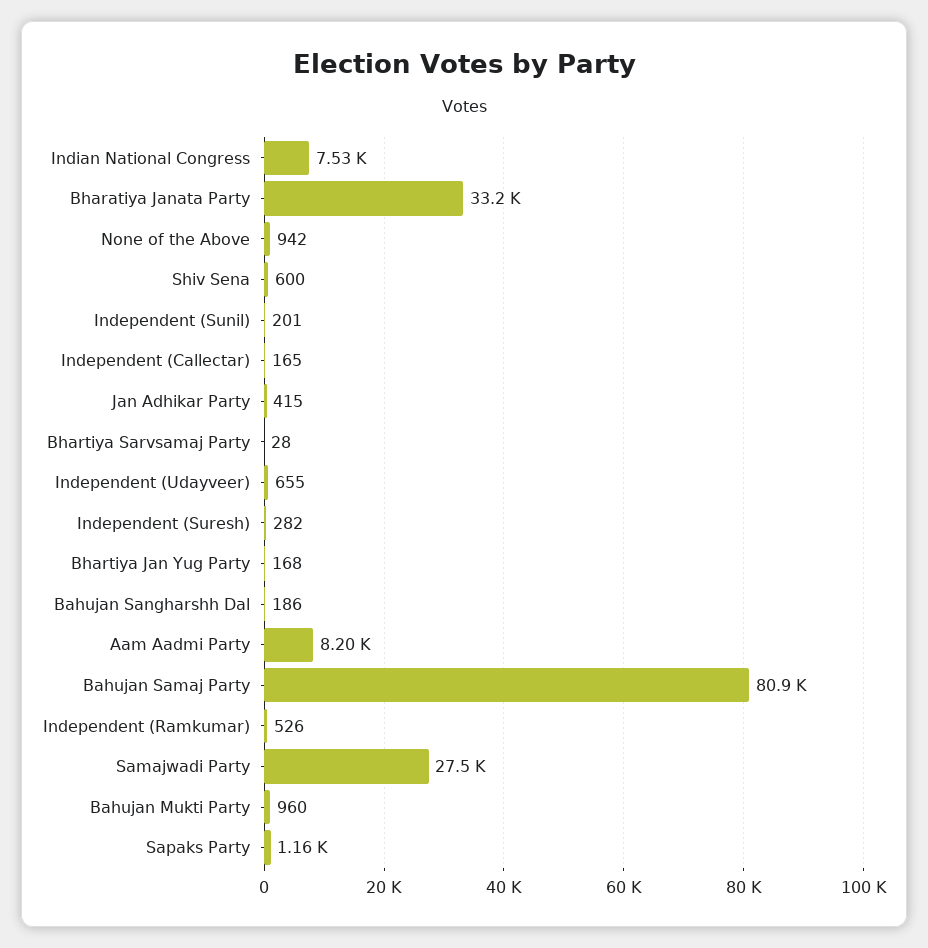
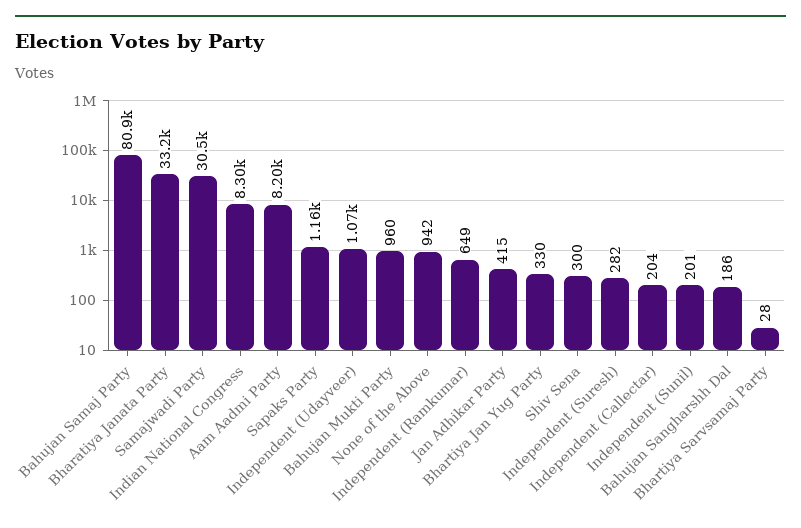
  {
-   "Indian National Congress": 7530,
+   "Indian National Congress": 8300,
    "Bharatiya Janata Party": 33200,
    "None of the Above": 942,
-   "Shiv Sena": 600,
+   "Shiv Sena": 300,
    "Independent (Sunil)": 201,
-   "Independent (Callectar)": 165,
+   "Independent (Callectar)": 204,
    "Jan Adhikar Party": 415,
    "Bhartiya Sarvsamaj Party": 28,
-   "Independent (Udayveer)": 655,
+   "Independent (Udayveer)": 1070,
    "Independent (Suresh)": 282,
-   "Bhartiya Jan Yug Party": 168,
+   "Bhartiya Jan Yug Party": 330,
    "Bahujan Sangharshh Dal": 186,
    "Aam Aadmi Party": 8200,
    "Bahujan Samaj Party": 80900,
-   "Independent (Ramkumar)": 526,
+   "Independent (Ramkumar)": 649,
-   "Samajwadi Party": 27500,
+   "Samajwadi Party": 30500,
    "Bahujan Mukti Party": 960,
    "Sapaks Party": 1160
  }

